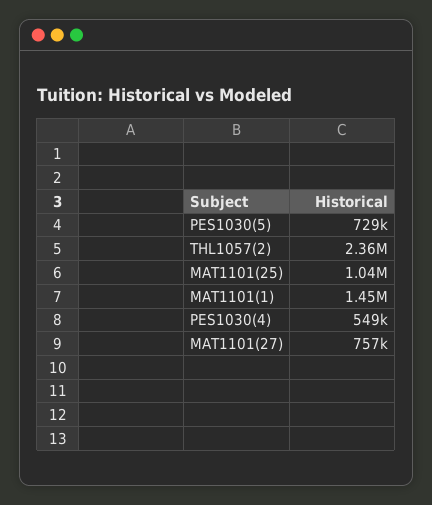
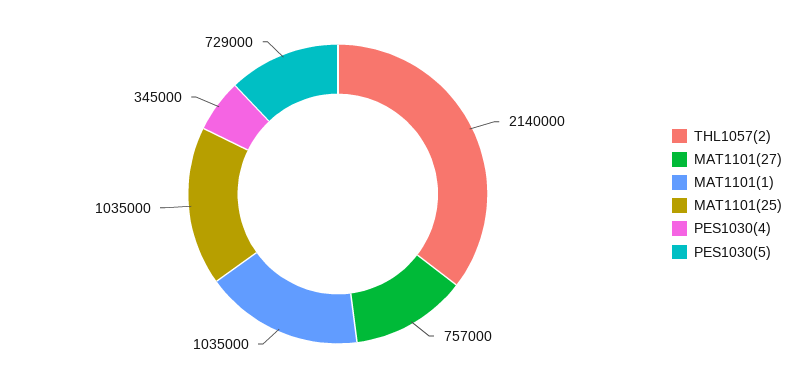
  {
    "PES1030(5)": 729000,
-   "THL1057(2)": 2360000,
+   "THL1057(2)": 2140000,
    "MAT1101(25)": 1035000,
-   "MAT1101(1)": 1450000,
+   "MAT1101(1)": 1035000,
-   "PES1030(4)": 549000,
+   "PES1030(4)": 345000,
    "MAT1101(27)": 757000
  }

